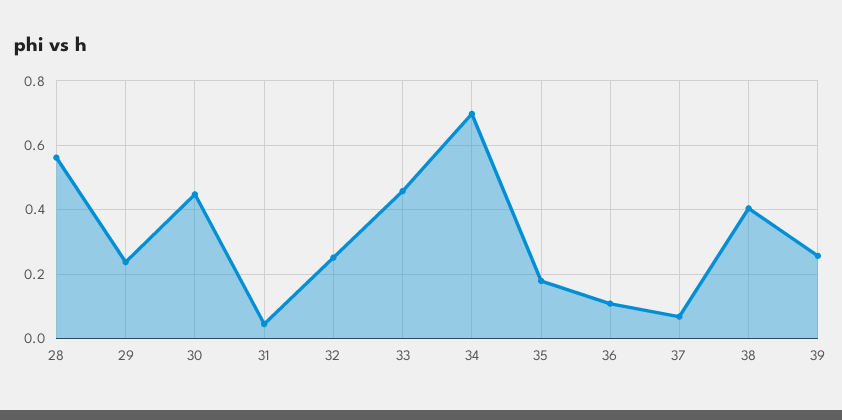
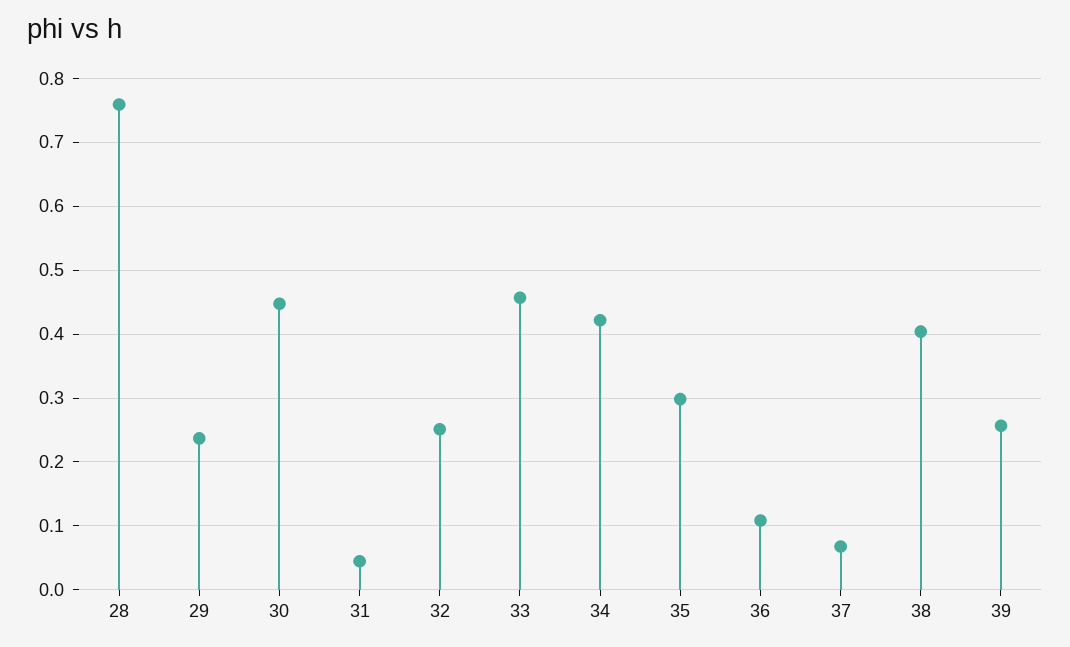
  {
-   "28": 0.56,
+   "28": 0.76,
    "29": 0.24,
    "30": 0.45,
    "31": 0.04,
    "32": 0.25,
    "33": 0.46,
-   "34": 0.7,
+   "34": 0.42,
-   "35": 0.18,
+   "35": 0.3,
    "36": 0.11,
    "37": 0.07,
    "38": 0.4,
    "39": 0.26
  }

